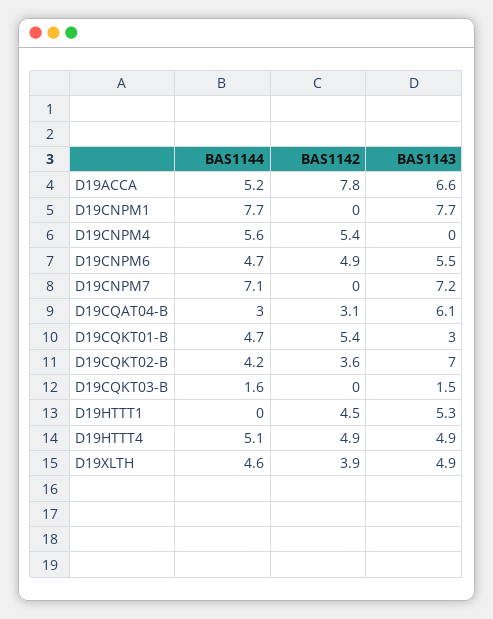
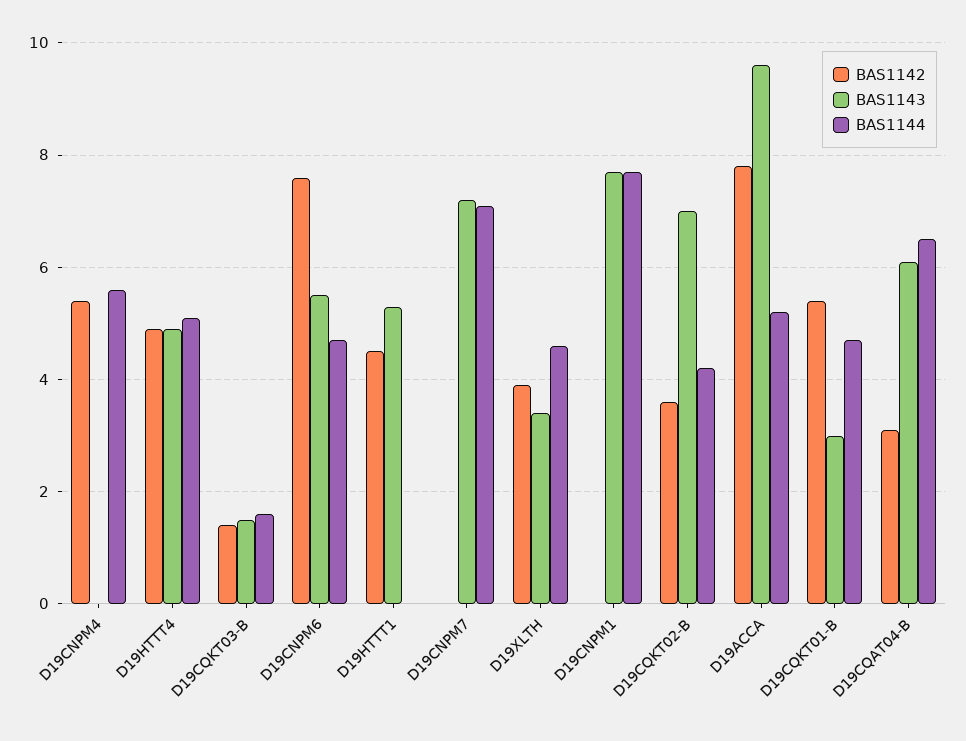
  {
    "BAS1144": {
      "D19ACCA": 5.2,
      "D19CNPM1": 7.7,
      "D19CNPM4": 5.6,
      "D19CNPM6": 4.7,
      "D19CNPM7": 7.1,
-     "D19CQAT04-B": 3,
+     "D19CQAT04-B": 6.5,
      "D19CQKT01-B": 4.7,
      "D19CQKT02-B": 4.2,
      "D19CQKT03-B": 1.6,
      "D19HTTT1": 0,
      "D19HTTT4": 5.1,
      "D19XLTH": 4.6
    },
    "BAS1142": {
      "D19ACCA": 7.8,
      "D19CNPM1": 0,
      "D19CNPM4": 5.4,
-     "D19CNPM6": 4.9,
+     "D19CNPM6": 7.5,
      "D19CNPM7": 0,
      "D19CQAT04-B": 3.1,
      "D19CQKT01-B": 5.4,
      "D19CQKT02-B": 3.6,
-     "D19CQKT03-B": 0,
+     "D19CQKT03-B": 1.5,
      "D19HTTT1": 4.5,
      "D19HTTT4": 4.9,
      "D19XLTH": 3.9
    },
    "BAS1143": {
-     "D19ACCA": 6.6,
+     "D19ACCA": 9.5,
      "D19CNPM1": 7.7,
      "D19CNPM4": 0,
      "D19CNPM6": 5.5,
      "D19CNPM7": 7.2,
      "D19CQAT04-B": 6.1,
      "D19CQKT01-B": 3,
      "D19CQKT02-B": 7,
      "D19CQKT03-B": 1.5,
      "D19HTTT1": 5.3,
      "D19HTTT4": 4.9,
-     "D19XLTH": 4.9
+     "D19XLTH": 3.5
    }
  }

